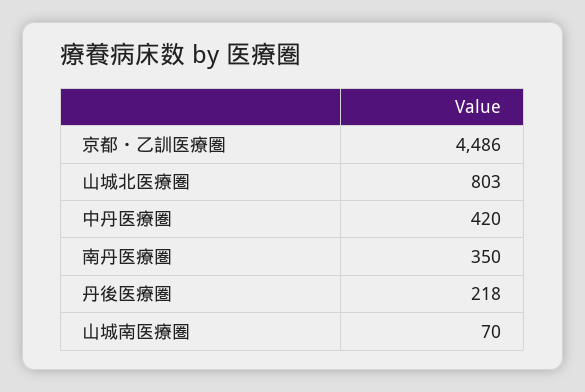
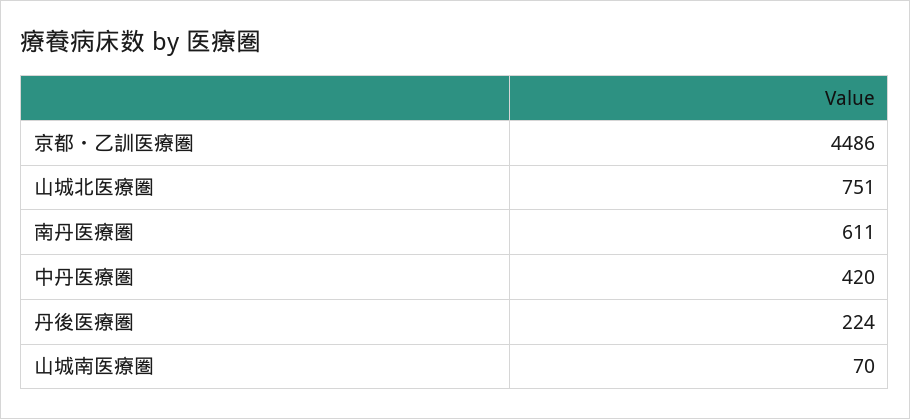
  {
    "京都・乙訓医療圏": 4486,
-   "山城北医療圏": 803,
+   "山城北医療圏": 751,
    "中丹医療圏": 420,
-   "南丹医療圏": 350,
+   "南丹医療圏": 611,
-   "丹後医療圏": 218,
+   "丹後医療圏": 224,
    "山城南医療圏": 70
  }

